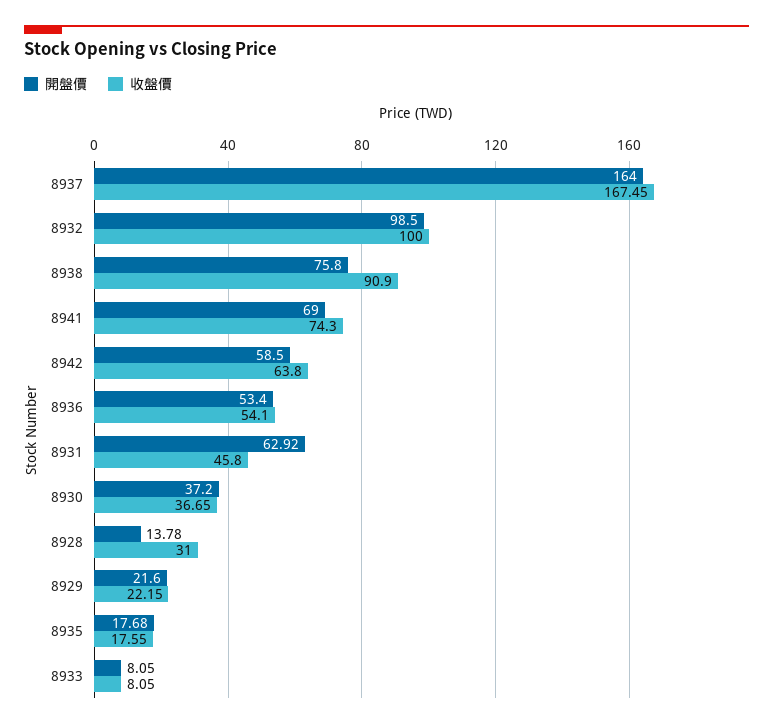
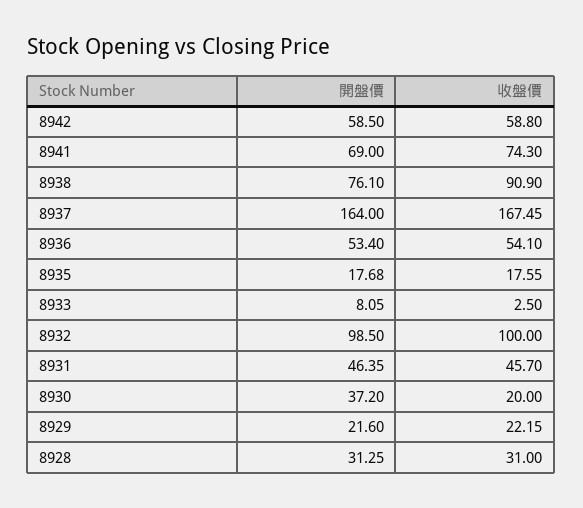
  {
    "開盤價": {
      "8937": 164,
      "8932": 98.5,
-     "8938": 75.8,
+     "8938": 76.1,
      "8941": 69,
      "8942": 58.5,
      "8936": 53.4,
-     "8931": 62.92,
+     "8931": 46.35,
      "8930": 37.2,
-     "8928": 13.78,
+     "8928": 31.25,
      "8929": 21.6,
      "8935": 17.68,
      "8933": 8.05
    },
    "收盤價": {
      "8937": 167.45,
      "8932": 100,
      "8938": 90.9,
      "8941": 74.3,
-     "8942": 63.8,
+     "8942": 58.8,
      "8936": 54.1,
-     "8931": 45.8,
+     "8931": 45.7,
-     "8930": 36.65,
+     "8930": 20,
      "8928": 31,
      "8929": 22.15,
      "8935": 17.55,
-     "8933": 8.05
+     "8933": 2.5
    }
  }

